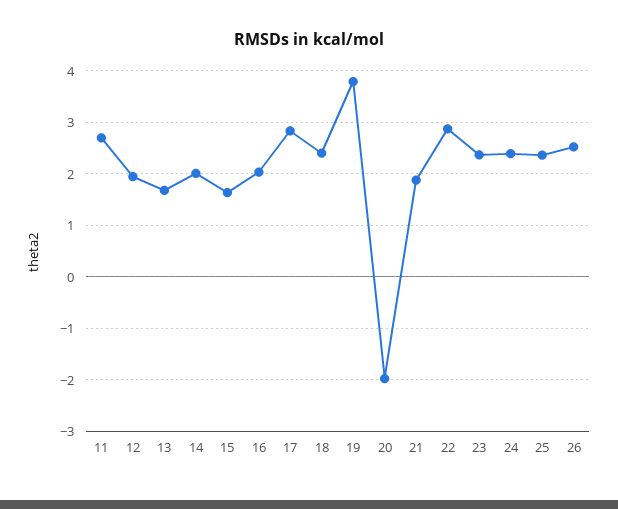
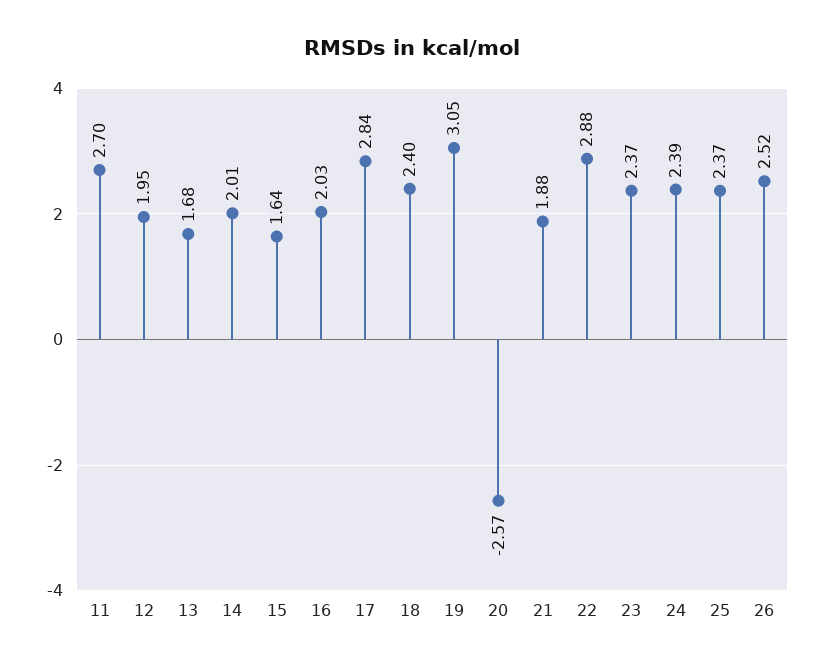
  {
    "11": 2.7,
    "12": 1.95,
    "13": 1.68,
    "14": 2.01,
    "15": 1.64,
    "16": 2.03,
    "17": 2.84,
    "18": 2.4,
-   "19": 3.8,
+   "19": 3.05,
-   "20": -2,
+   "20": -2.57,
    "21": 1.88,
    "22": 2.88,
    "23": 2.37,
    "24": 2.39,
    "25": 2.37,
    "26": 2.52
  }

